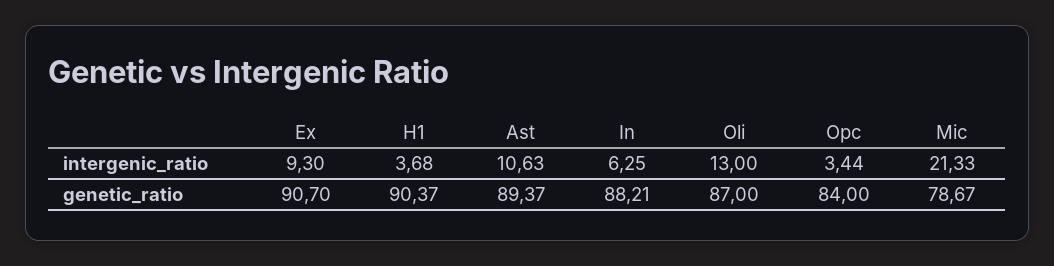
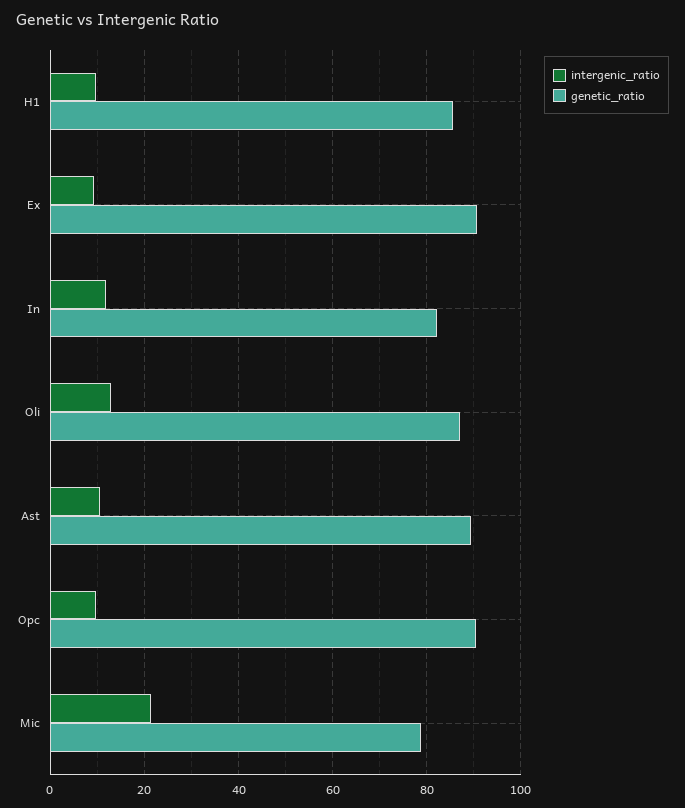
  {
    "intergenic_ratio": {
      "Ex": 9.3,
-     "H1": 3.68,
+     "H1": 10,
      "Ast": 10.63,
-     "In": 6.25,
+     "In": 12,
      "Oli": 13,
-     "Opc": 3.44,
+     "Opc": 10,
      "Mic": 21.33
    },
    "genetic_ratio": {
      "Ex": 90.7,
-     "H1": 90.37,
+     "H1": 86,
      "Ast": 89.37,
-     "In": 88.21,
+     "In": 82,
      "Oli": 87,
-     "Opc": 84,
+     "Opc": 90,
      "Mic": 78.67
    }
  }

